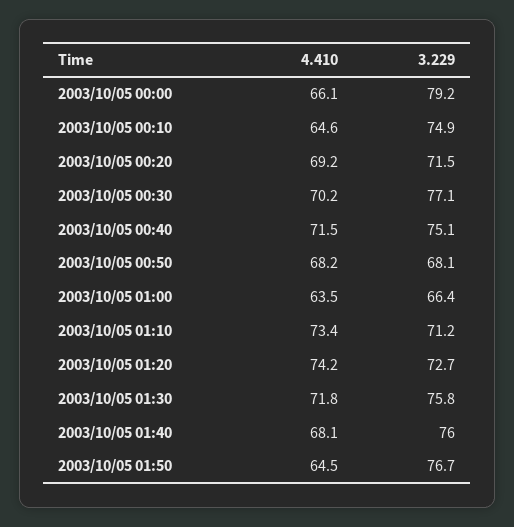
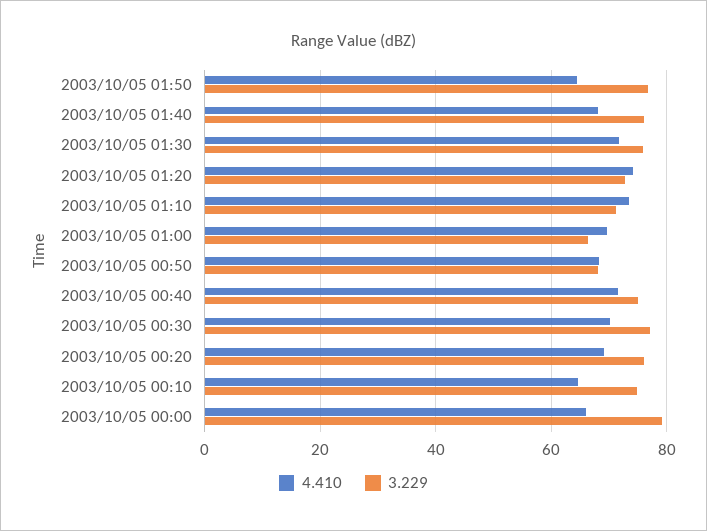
  {
    "4.410": {
      "2003/10/05 00:00": 66.1,
      "2003/10/05 00:10": 64.6,
      "2003/10/05 00:20": 69.2,
      "2003/10/05 00:30": 70.2,
      "2003/10/05 00:40": 71.5,
      "2003/10/05 00:50": 68.2,
-     "2003/10/05 01:00": 63.5,
+     "2003/10/05 01:00": 70,
      "2003/10/05 01:10": 73.4,
      "2003/10/05 01:20": 74.2,
      "2003/10/05 01:30": 71.8,
      "2003/10/05 01:40": 68.1,
      "2003/10/05 01:50": 64.5
    },
    "3.229": {
      "2003/10/05 00:00": 79.2,
      "2003/10/05 00:10": 74.9,
-     "2003/10/05 00:20": 71.5,
+     "2003/10/05 00:20": 76,
      "2003/10/05 00:30": 77.1,
      "2003/10/05 00:40": 75.1,
      "2003/10/05 00:50": 68.1,
      "2003/10/05 01:00": 66.4,
      "2003/10/05 01:10": 71.2,
      "2003/10/05 01:20": 72.7,
      "2003/10/05 01:30": 75.8,
      "2003/10/05 01:40": 76,
      "2003/10/05 01:50": 76.7
    }
  }

